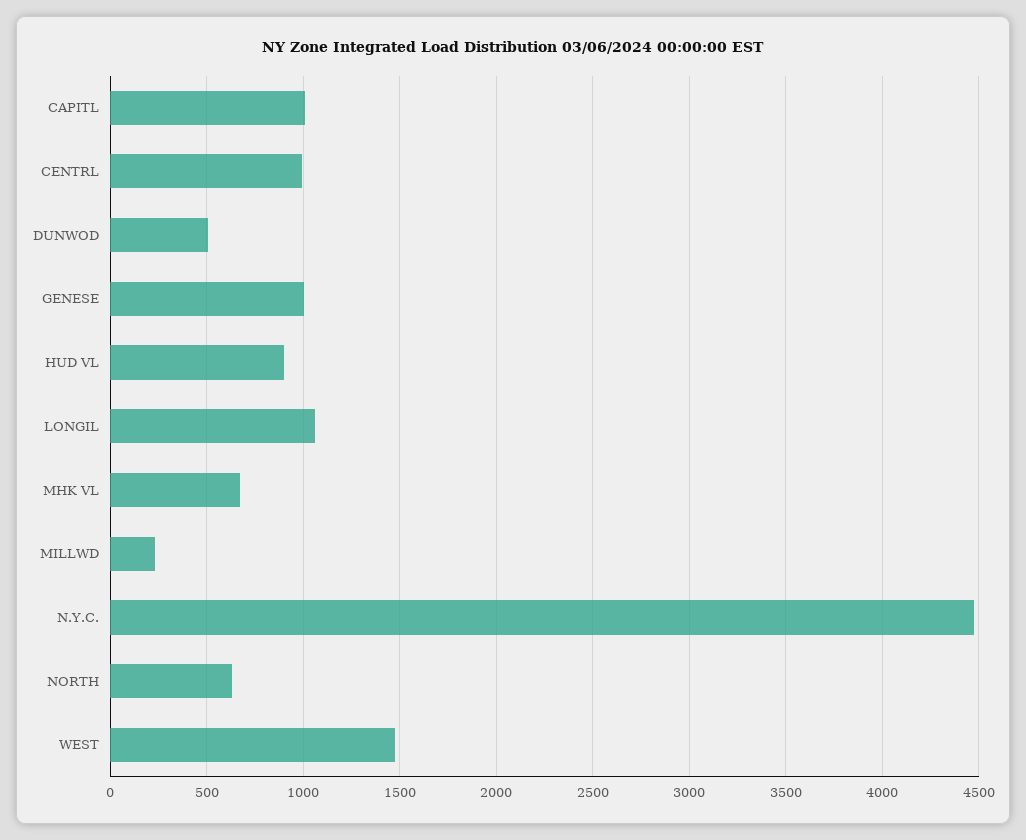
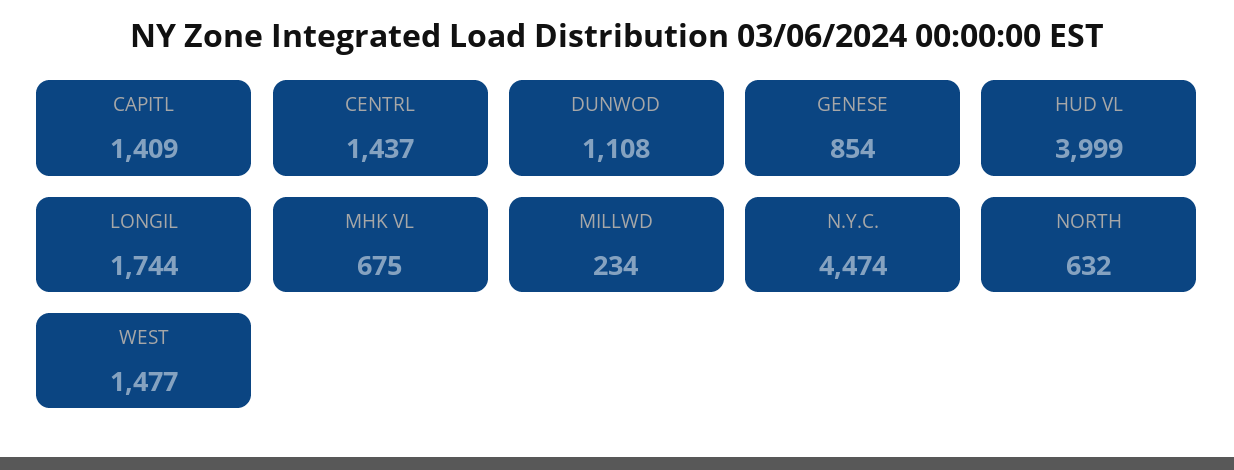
  {
-   "CAPITL": 1000,
+   "CAPITL": 1409,
-   "CENTRL": 1000,
+   "CENTRL": 1437,
-   "DUNWOD": 500,
+   "DUNWOD": 1108,
-   "GENESE": 1000,
+   "GENESE": 854,
-   "HUD VL": 900,
+   "HUD VL": 3999,
-   "LONGIL": 1050,
+   "LONGIL": 1744,
    "MHK VL": 675,
    "MILLWD": 234,
    "N.Y.C.": 4474,
    "NORTH": 632,
    "WEST": 1477
  }

